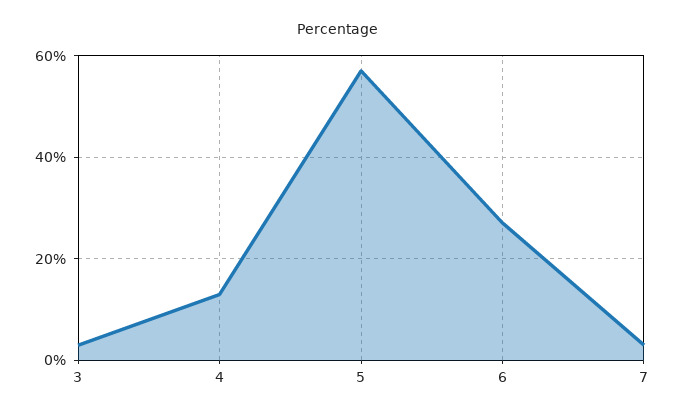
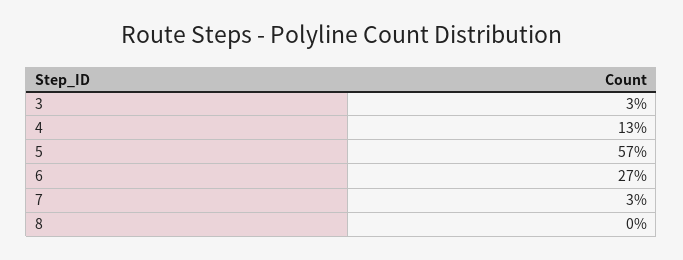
  {
    "3": 3,
    "4": 13,
    "5": 57,
    "6": 27,
-   "7": 3
+   "7": 3,
+   "8": 0
  }

